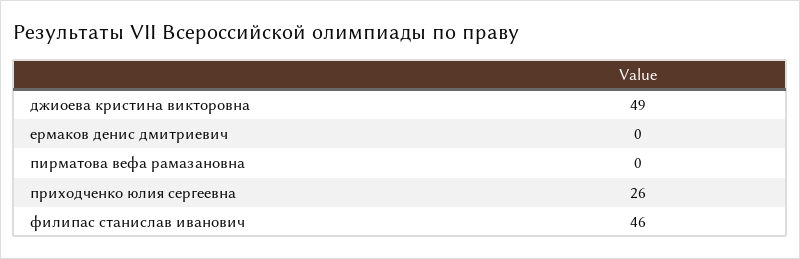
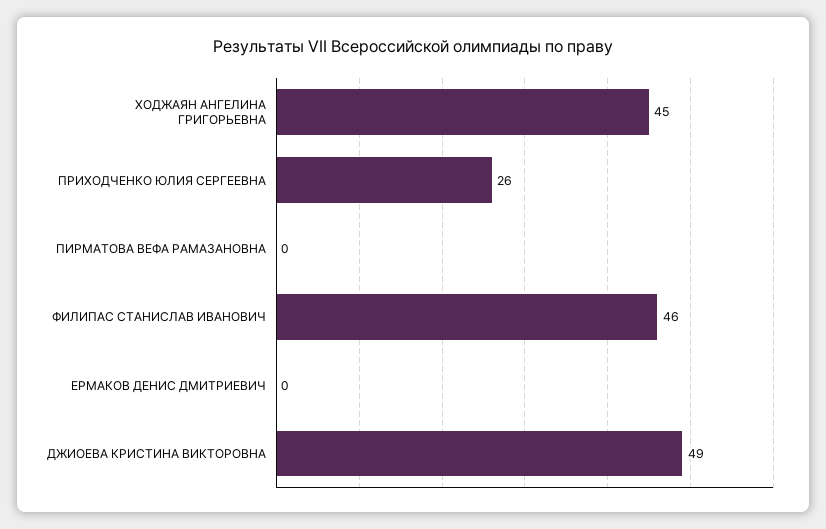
  {
    "джиоева кристина викторовна": 49,
    "ермаков денис дмитриевич": 0,
    "пирматова вефа рамазановна": 0,
    "приходченко юлия сергеевна": 26,
-   "филипас станислав иванович": 46
+   "филипас станислав иванович": 46,
+   "ХОДЖАЯН АНГЕЛИНА ГРИГОРЬЕВНА": 45
  }

